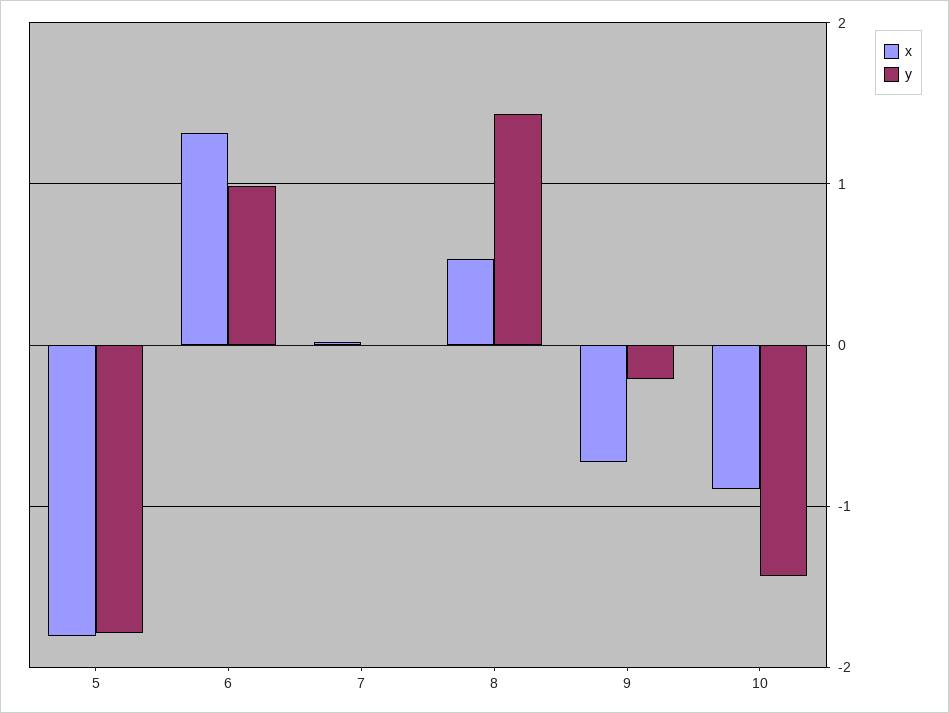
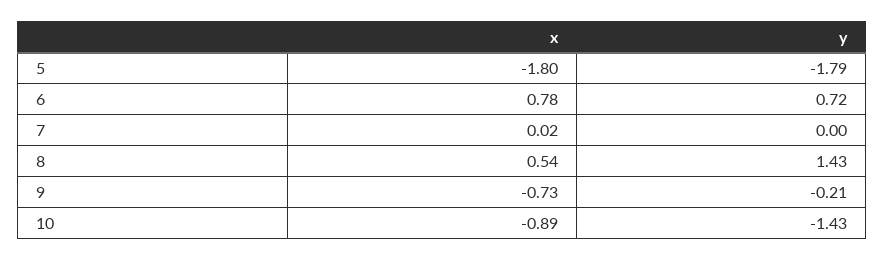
  {
    "x": {
      "5": -1.8,
-     "6": 1.3,
+     "6": 0.78,
      "7": 0.02,
      "8": 0.54,
      "9": -0.73,
      "10": -0.89
    },
    "y": {
      "5": -1.79,
-     "6": 1,
+     "6": 0.72,
      "7": 0,
      "8": 1.43,
      "9": -0.21,
      "10": -1.43
    }
  }

